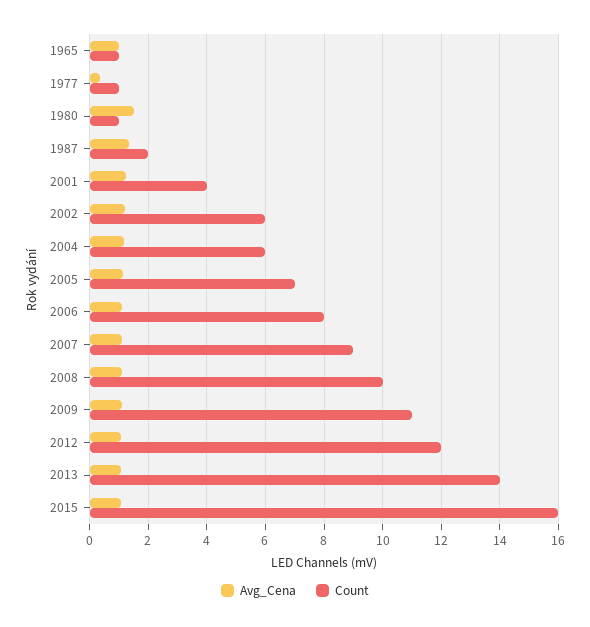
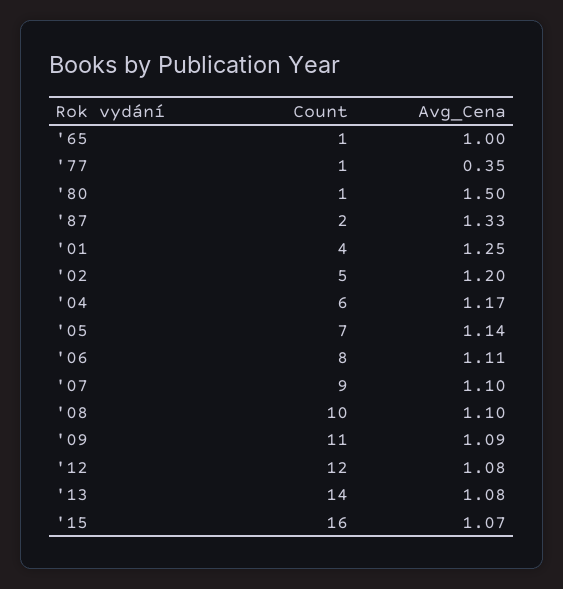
  {
    "Avg_Cena": {
      "1965": 1,
      "1977": 0.35,
      "1980": 1.5,
      "1987": 1.33,
      "2001": 1.25,
      "2002": 1.2,
      "2004": 1.17,
      "2005": 1.14,
      "2006": 1.11,
      "2007": 1.1,
      "2008": 1.1,
      "2009": 1.09,
      "2012": 1.08,
      "2013": 1.08,
      "2015": 1.07
    },
    "Count": {
      "1965": 1,
      "1977": 1,
      "1980": 1,
      "1987": 2,
      "2001": 4,
-     "2002": 6,
+     "2002": 5,
      "2004": 6,
      "2005": 7,
      "2006": 8,
      "2007": 9,
      "2008": 10,
      "2009": 11,
      "2012": 12,
      "2013": 14,
      "2015": 16
    }
  }

